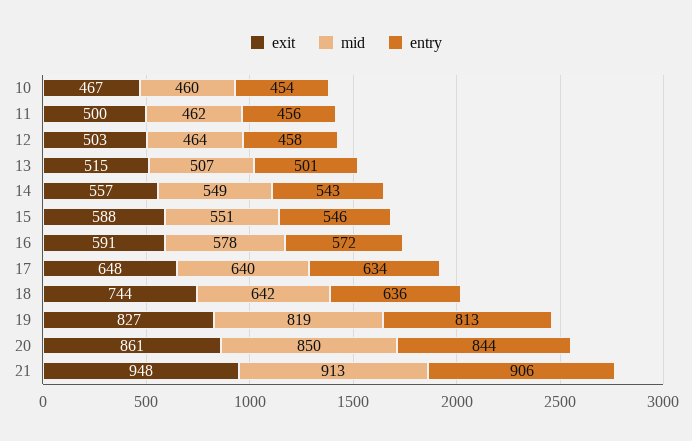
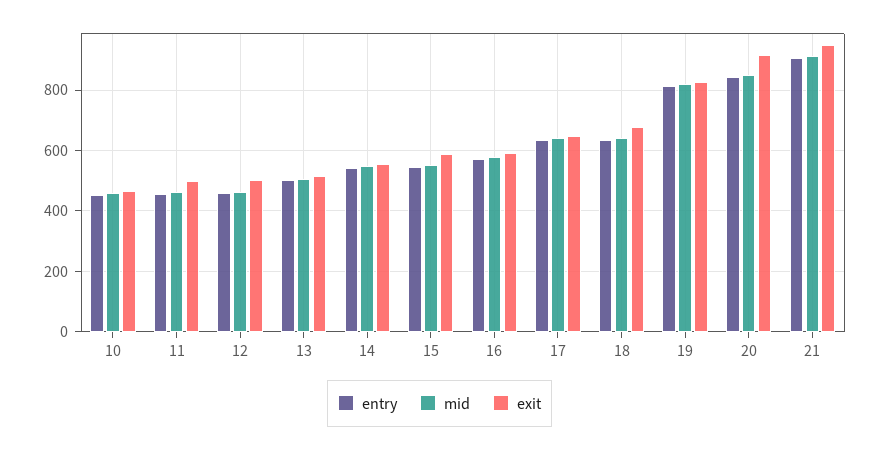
  {
    "exit": {
      "10": 467,
      "11": 500,
      "12": 503,
      "13": 515,
      "14": 557,
      "15": 588,
      "16": 591,
      "17": 648,
-     "18": 744,
+     "18": 680,
      "19": 827,
-     "20": 861,
+     "20": 920,
      "21": 948
    },
    "mid": {
      "10": 460,
      "11": 462,
      "12": 464,
      "13": 507,
      "14": 549,
      "15": 551,
      "16": 578,
      "17": 640,
      "18": 642,
      "19": 819,
      "20": 850,
      "21": 913
    },
    "entry": {
      "10": 454,
      "11": 456,
      "12": 458,
      "13": 501,
      "14": 543,
      "15": 546,
      "16": 572,
      "17": 634,
      "18": 636,
      "19": 813,
      "20": 844,
      "21": 906
    }
  }

